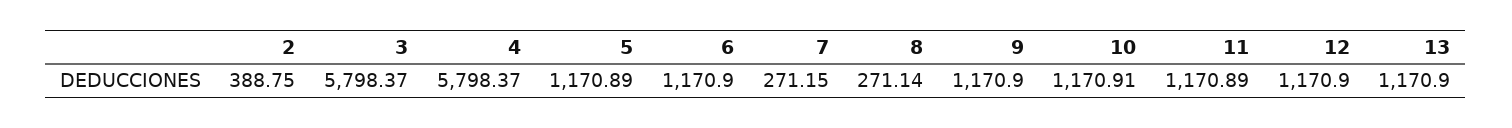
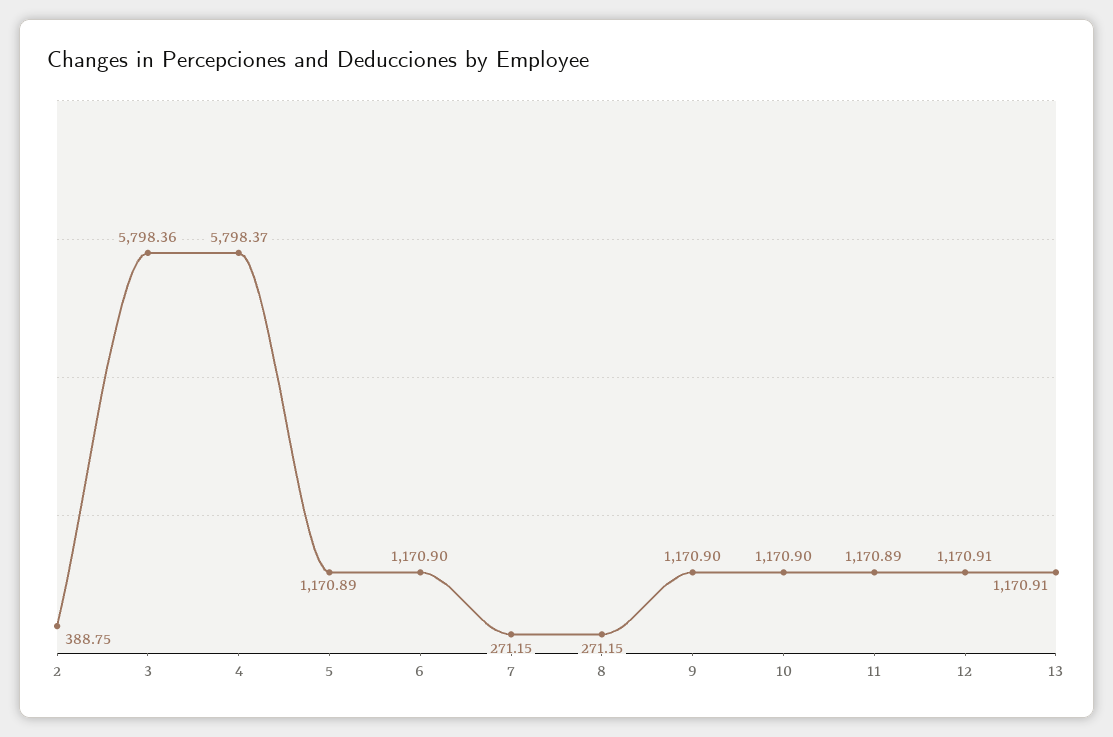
  {
    "2": 388.75,
-   "3": 5798.37,
+   "3": 5798.36,
    "4": 5798.37,
    "5": 1170.89,
    "6": 1170.9,
    "7": 271.15,
-   "8": 271.14,
+   "8": 271.15,
    "9": 1170.9,
-   "10": 1170.91,
+   "10": 1170.9,
    "11": 1170.89,
-   "12": 1170.9,
+   "12": 1170.91,
-   "13": 1170.9
+   "13": 1170.91
  }

